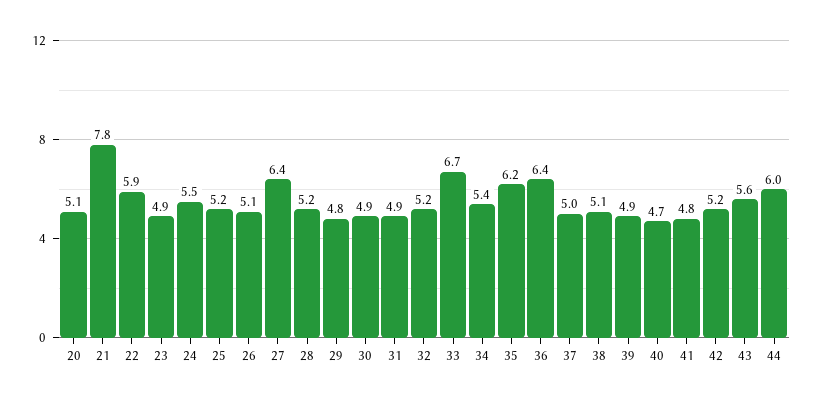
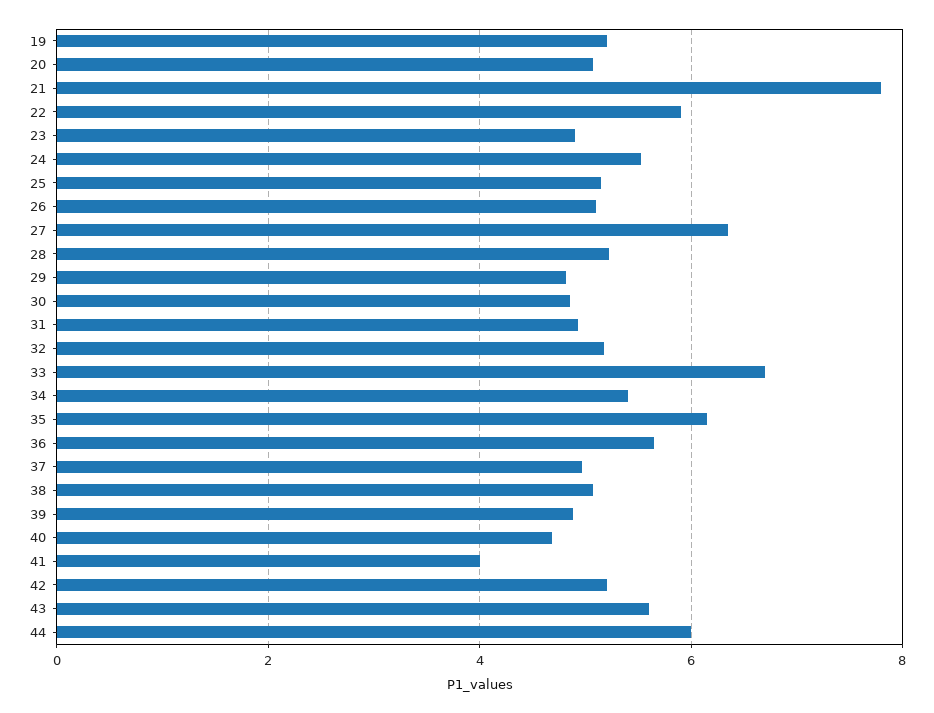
  {
    "20": 5.1,
    "21": 7.8,
    "22": 5.9,
    "23": 4.9,
    "24": 5.5,
    "25": 5.2,
    "26": 5.1,
    "27": 6.4,
    "28": 5.2,
    "29": 4.8,
    "30": 4.9,
    "31": 4.9,
    "32": 5.2,
    "33": 6.7,
    "34": 5.4,
    "35": 6.2,
-   "36": 6.4,
+   "36": 5.6,
    "37": 5,
    "38": 5.1,
    "39": 4.9,
    "40": 4.7,
-   "41": 4.8,
+   "41": 4,
    "42": 5.2,
    "43": 5.6,
-   "44": 6
+   "44": 6,
+   "19": 5.2
  }

